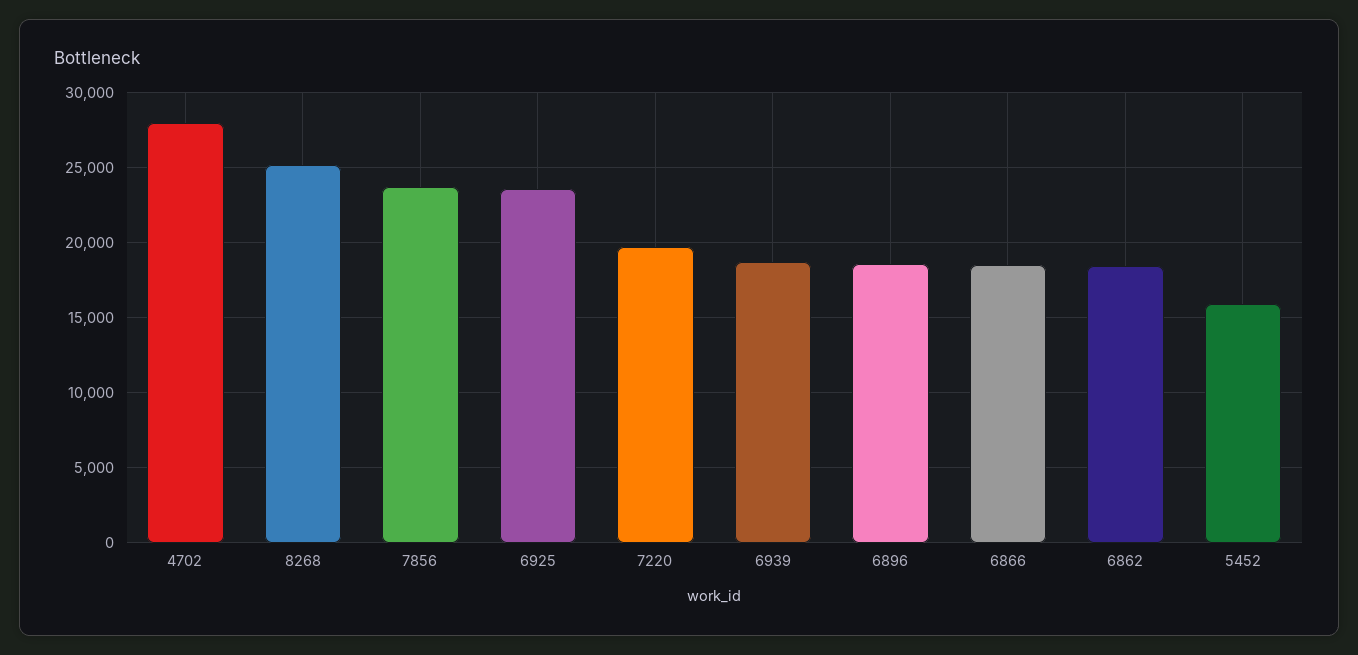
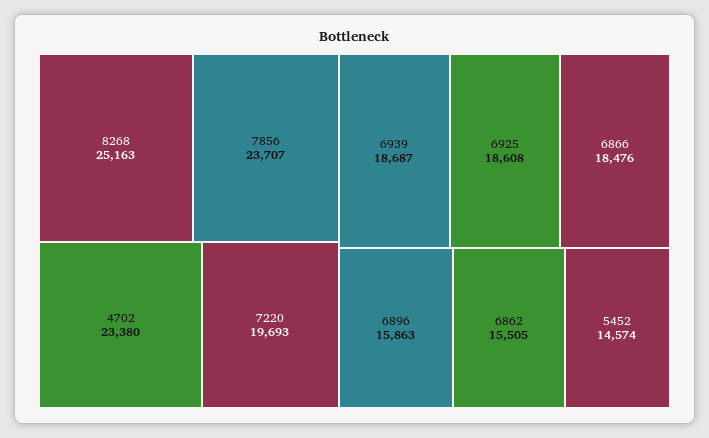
  {
-   "4702": 28000,
+   "4702": 23380,
    "8268": 25163,
    "7856": 23707,
-   "6925": 23500,
+   "6925": 18608,
    "7220": 19693,
    "6939": 18687,
-   "6896": 18500,
+   "6896": 15863,
    "6866": 18476,
-   "6862": 18500,
+   "6862": 15505,
-   "5452": 16000
+   "5452": 14574
  }

